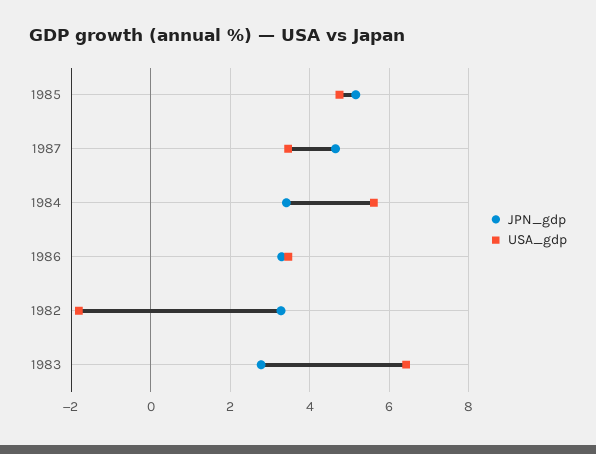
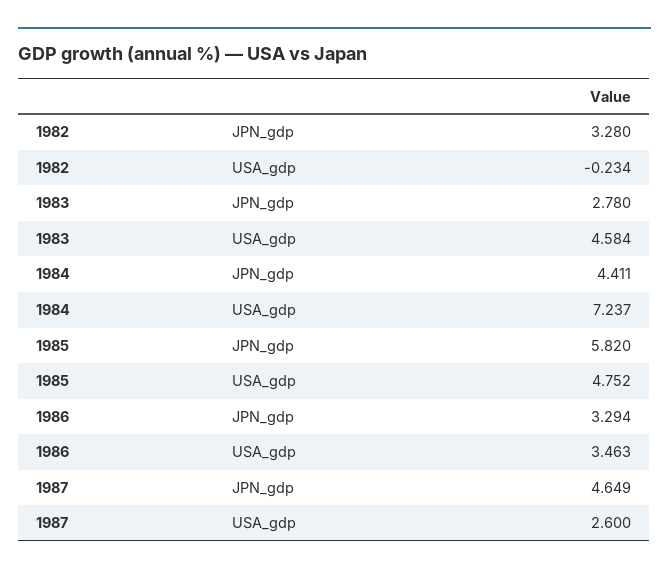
  {
    "JPN_gdp": {
-     "1985": 5.2,
+     "1985": 5.82,
      "1987": 4.649,
-     "1984": 3.4,
+     "1984": 4.411,
      "1986": 3.294,
      "1982": 3.28,
      "1983": 2.78
    },
    "USA_gdp": {
      "1985": 4.752,
-     "1987": 3.4,
+     "1987": 2.6,
-     "1984": 5.6,
+     "1984": 7.237,
      "1986": 3.463,
-     "1982": -1.8,
+     "1982": -0.234,
-     "1983": 6.4
+     "1983": 4.584
    }
  }

